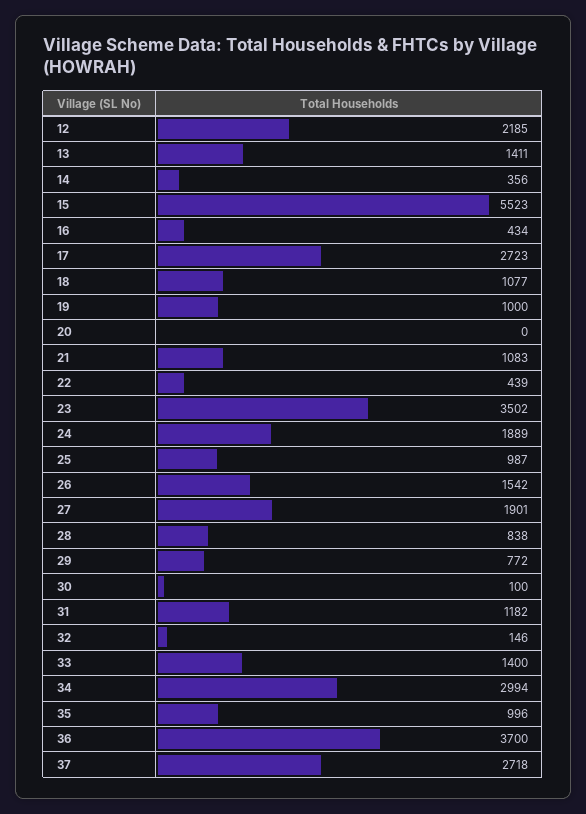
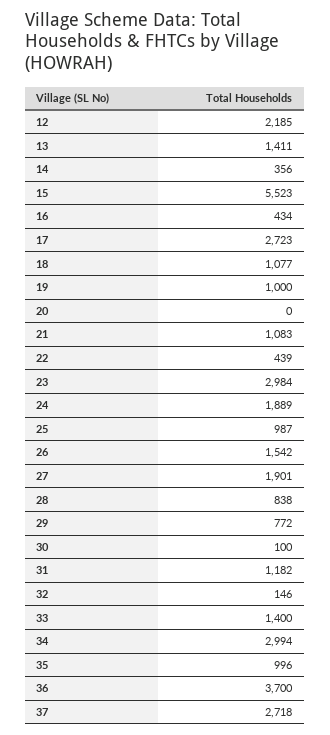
  {
    "12": 2185,
    "13": 1411,
    "14": 356,
    "15": 5523,
    "16": 434,
    "17": 2723,
    "18": 1077,
    "19": 1000,
    "20": 0,
    "21": 1083,
    "22": 439,
-   "23": 3502,
+   "23": 2984,
    "24": 1889,
    "25": 987,
    "26": 1542,
    "27": 1901,
    "28": 838,
    "29": 772,
    "30": 100,
    "31": 1182,
    "32": 146,
    "33": 1400,
    "34": 2994,
    "35": 996,
    "36": 3700,
    "37": 2718
  }

